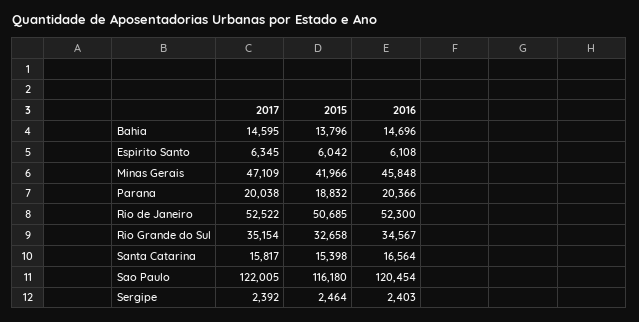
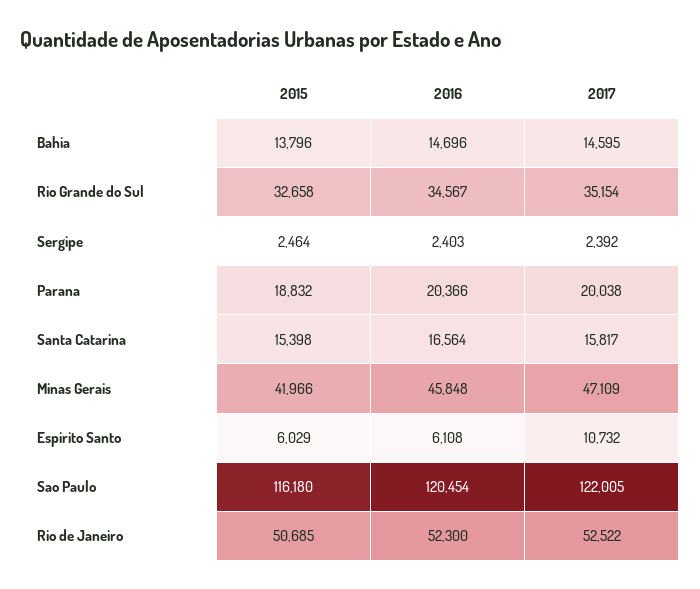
  {
    "2017": {
      "Bahia": 14595,
-     "Espirito Santo": 6345,
+     "Espirito Santo": 10732,
      "Minas Gerais": 47109,
      "Parana": 20038,
      "Rio de Janeiro": 52522,
      "Rio Grande do Sul": 35154,
      "Santa Catarina": 15817,
      "Sao Paulo": 122005,
      "Sergipe": 2392
    },
    "2015": {
      "Bahia": 13796,
-     "Espirito Santo": 6042,
+     "Espirito Santo": 6029,
      "Minas Gerais": 41966,
      "Parana": 18832,
      "Rio de Janeiro": 50685,
      "Rio Grande do Sul": 32658,
      "Santa Catarina": 15398,
      "Sao Paulo": 116180,
      "Sergipe": 2464
    },
    "2016": {
      "Bahia": 14696,
      "Espirito Santo": 6108,
      "Minas Gerais": 45848,
      "Parana": 20366,
      "Rio de Janeiro": 52300,
      "Rio Grande do Sul": 34567,
      "Santa Catarina": 16564,
      "Sao Paulo": 120454,
      "Sergipe": 2403
    }
  }

